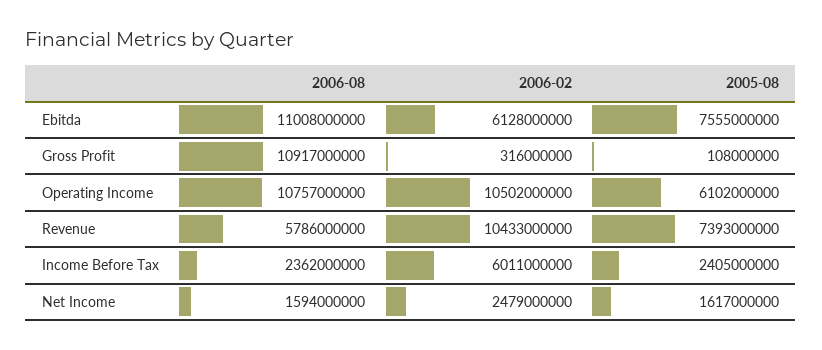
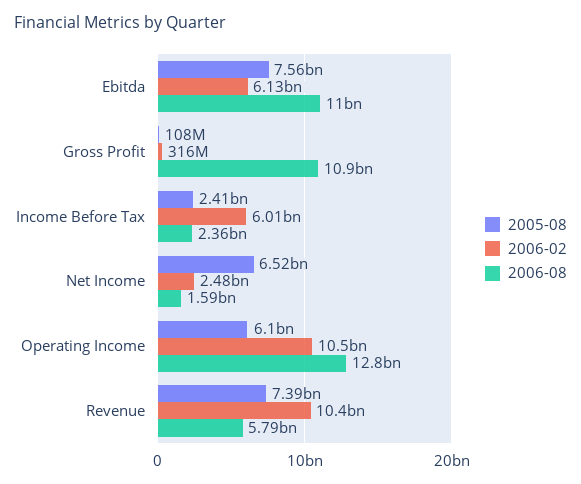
  {
    "2006-08": {
      "Ebitda": 11008000000,
      "Gross Profit": 10917000000,
-     "Operating Income": 10757000000,
+     "Operating Income": 12800000000,
      "Revenue": 5786000000,
      "Income Before Tax": 2362000000,
      "Net Income": 1594000000
    },
    "2006-02": {
      "Ebitda": 6128000000,
      "Gross Profit": 316000000,
      "Operating Income": 10502000000,
      "Revenue": 10433000000,
      "Income Before Tax": 6011000000,
      "Net Income": 2479000000
    },
    "2005-08": {
      "Ebitda": 7555000000,
      "Gross Profit": 108000000,
      "Operating Income": 6102000000,
      "Revenue": 7393000000,
      "Income Before Tax": 2405000000,
-     "Net Income": 1617000000
+     "Net Income": 6520000000
    }
  }

